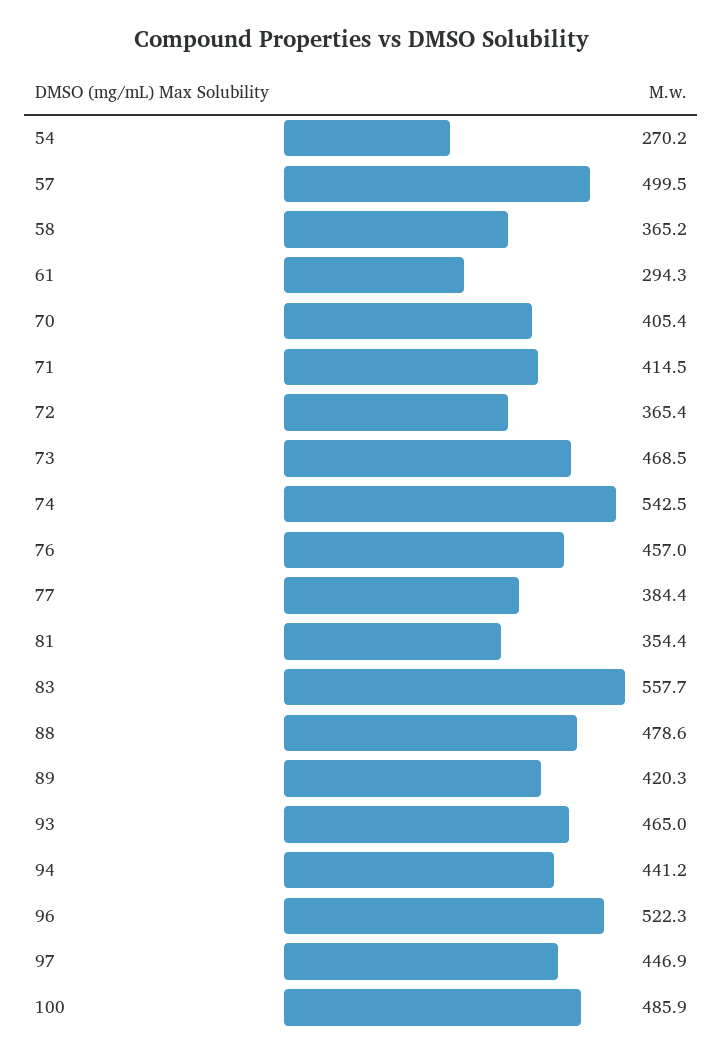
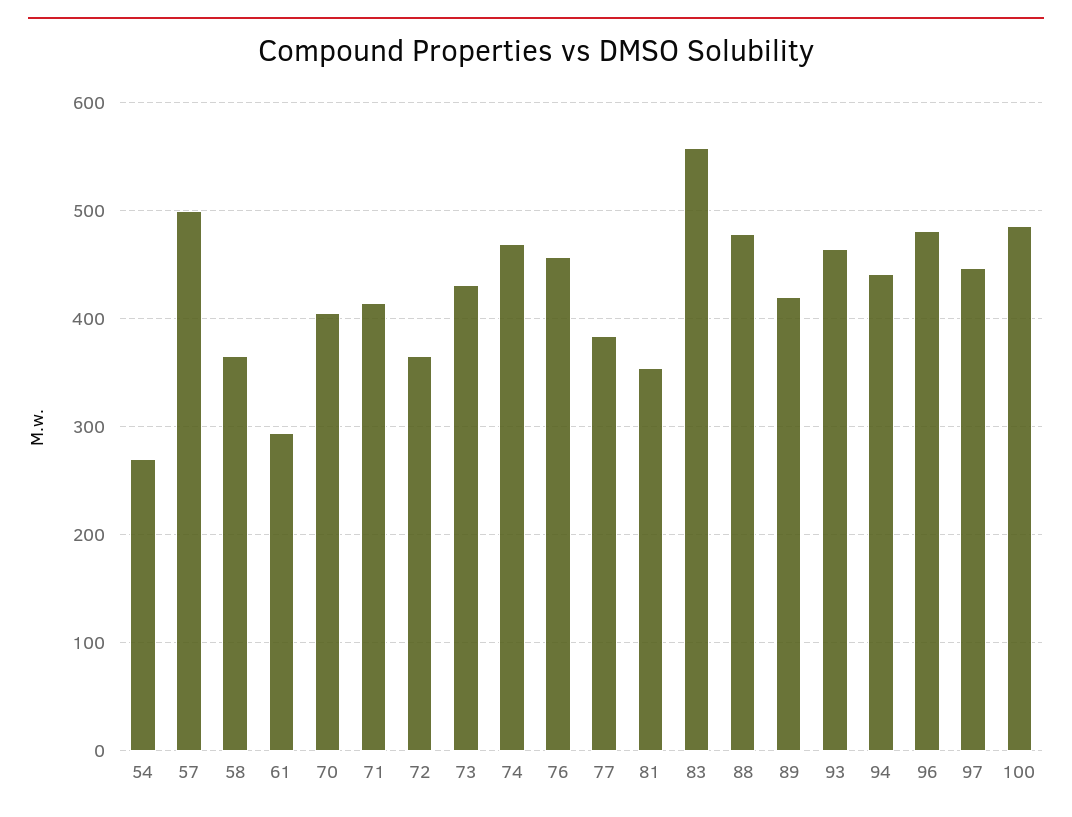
  {
    "54": 270.2,
    "57": 499.5,
    "58": 365.2,
    "61": 294.3,
    "70": 405.4,
    "71": 414.5,
    "72": 365.4,
-   "73": 468.5,
+   "73": 430,
-   "74": 542.5,
+   "74": 470,
    "76": 457,
    "77": 384.4,
    "81": 354.4,
    "83": 557.7,
    "88": 478.6,
    "89": 420.3,
    "93": 465,
    "94": 441.2,
-   "96": 522.3,
+   "96": 480,
    "97": 446.9,
    "100": 485.9
  }

